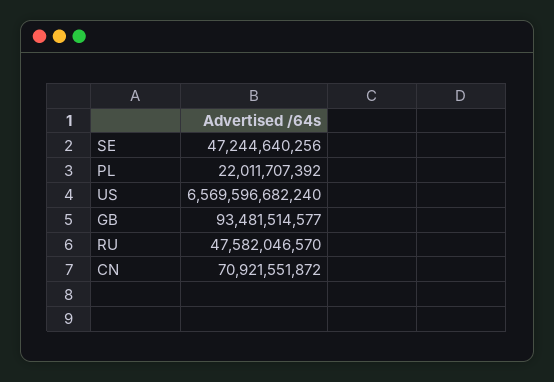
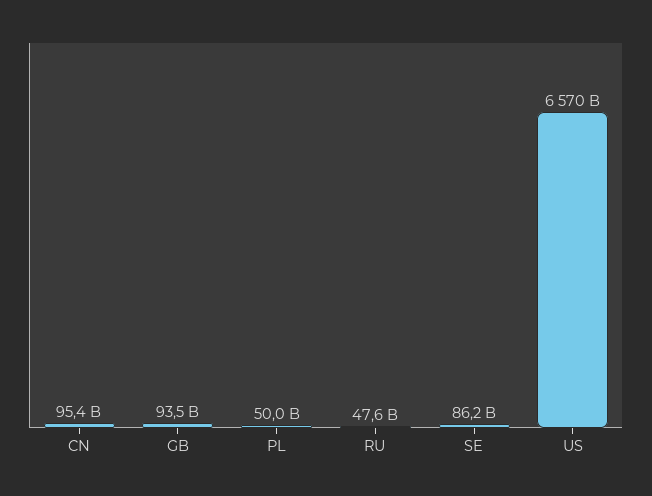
  {
-   "SE": 47244640256,
+   "SE": 86200000000,
-   "PL": 22011707392,
+   "PL": 50000000000,
    "US": 6569596682240,
    "GB": 93481514577,
    "RU": 47582046570,
-   "CN": 70921551872
+   "CN": 95400000000
  }

